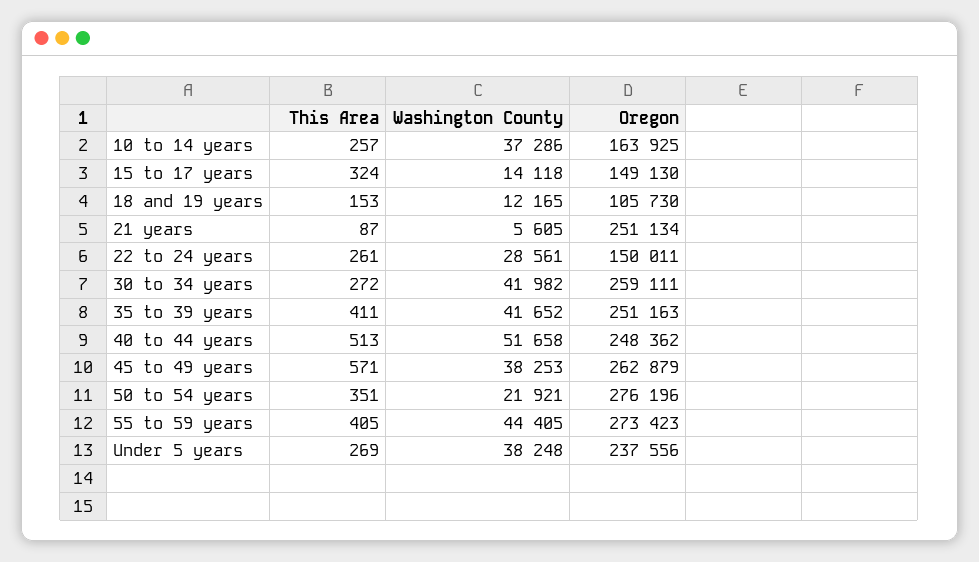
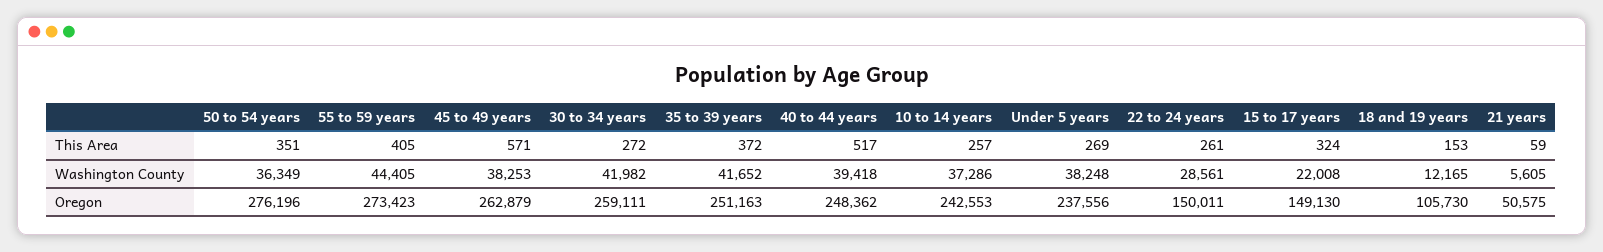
  {
    "This Area": {
      "10 to 14 years": 257,
      "15 to 17 years": 324,
      "18 and 19 years": 153,
-     "21 years": 87,
+     "21 years": 59,
      "22 to 24 years": 261,
      "30 to 34 years": 272,
-     "35 to 39 years": 411,
+     "35 to 39 years": 372,
-     "40 to 44 years": 513,
+     "40 to 44 years": 517,
      "45 to 49 years": 571,
      "50 to 54 years": 351,
      "55 to 59 years": 405,
      "Under 5 years": 269
    },
    "Washington County": {
      "10 to 14 years": 37286,
-     "15 to 17 years": 14118,
+     "15 to 17 years": 22008,
      "18 and 19 years": 12165,
      "21 years": 5605,
      "22 to 24 years": 28561,
      "30 to 34 years": 41982,
      "35 to 39 years": 41652,
-     "40 to 44 years": 51658,
+     "40 to 44 years": 39418,
      "45 to 49 years": 38253,
-     "50 to 54 years": 21921,
+     "50 to 54 years": 36349,
      "55 to 59 years": 44405,
      "Under 5 years": 38248
    },
    "Oregon": {
-     "10 to 14 years": 163925,
+     "10 to 14 years": 242553,
      "15 to 17 years": 149130,
      "18 and 19 years": 105730,
-     "21 years": 251134,
+     "21 years": 50575,
      "22 to 24 years": 150011,
      "30 to 34 years": 259111,
      "35 to 39 years": 251163,
      "40 to 44 years": 248362,
      "45 to 49 years": 262879,
      "50 to 54 years": 276196,
      "55 to 59 years": 273423,
      "Under 5 years": 237556
    }
  }

